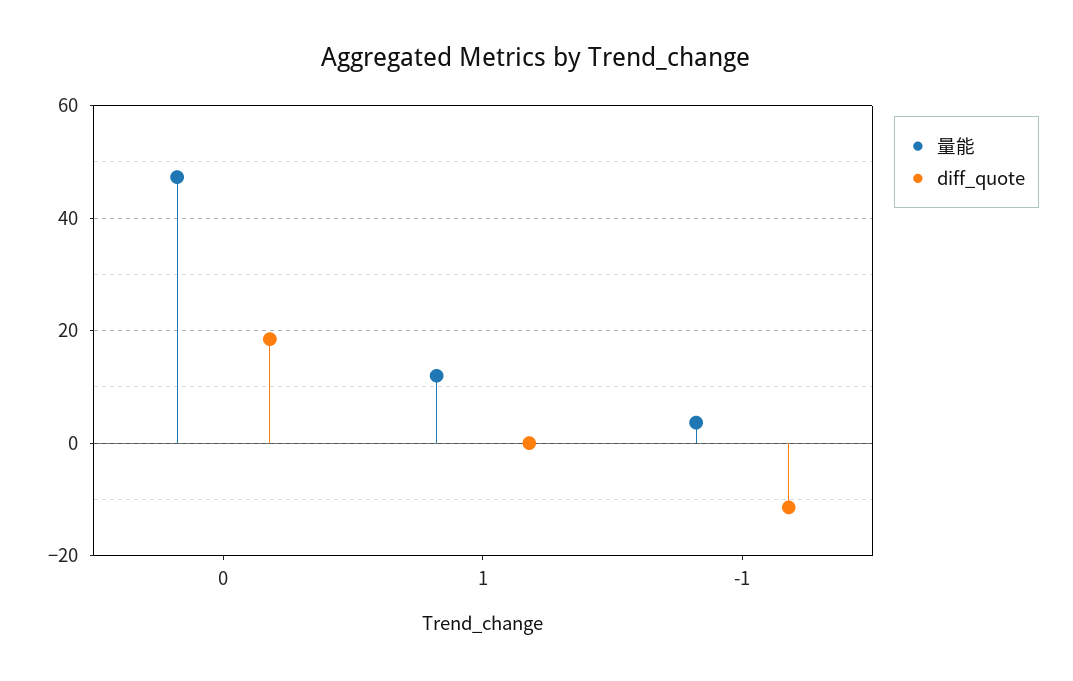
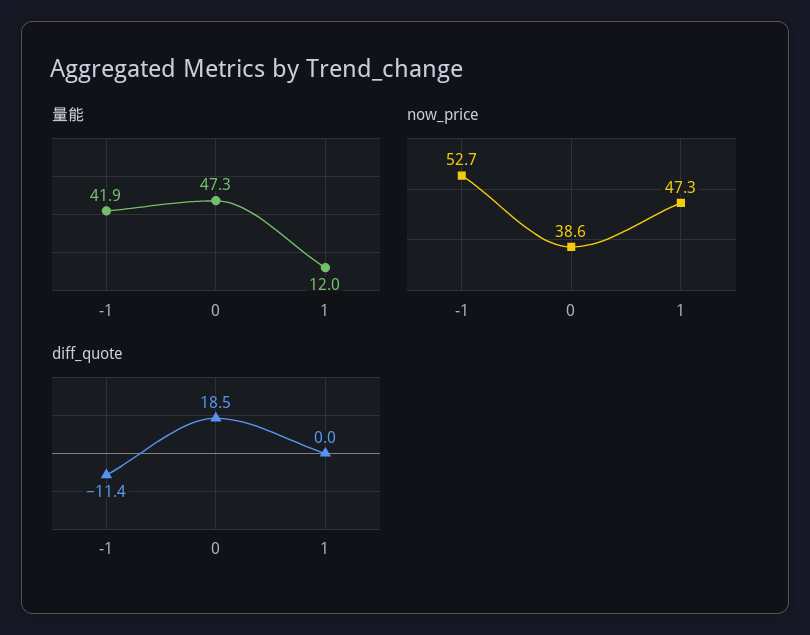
  {
    "量能": {
      "0": 47.3,
      "1": 12,
-     "-1": 4
+     "-1": 41.9
    },
    "diff_quote": {
      "0": 18.5,
      "1": 0,
      "-1": -11.4
-   }
+   },
+   "now_price": {
+     "-1": 52.7,
+     "0": 38.6,
+     "1": 47.3
+   }
  }

